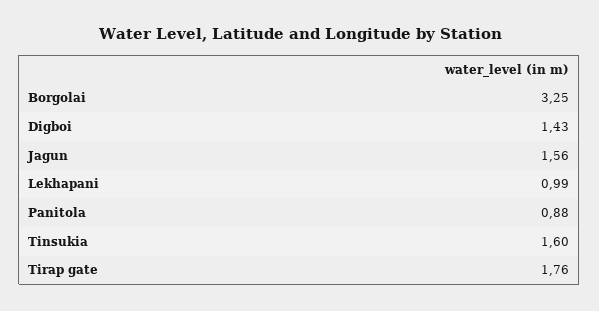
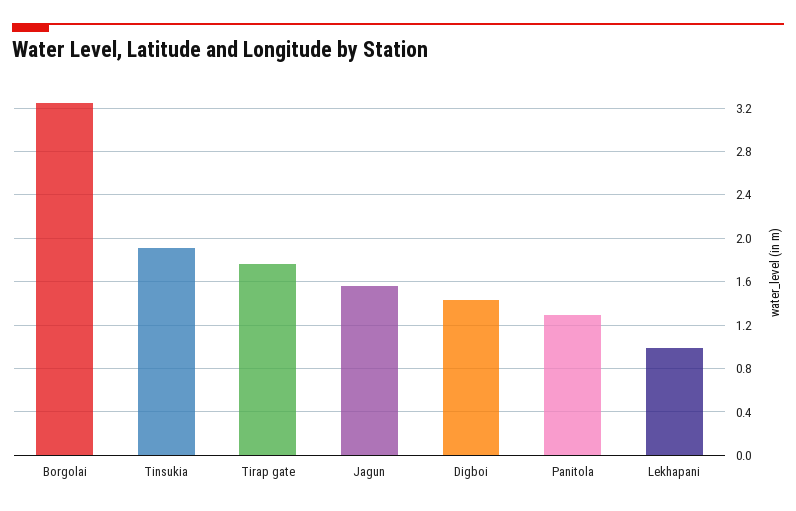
  {
    "Borgolai": 3.25,
    "Digboi": 1.43,
    "Jagun": 1.56,
    "Lekhapani": 0.99,
-   "Panitola": 0.88,
+   "Panitola": 1.3,
-   "Tinsukia": 1.6,
+   "Tinsukia": 1.9,
    "Tirap gate": 1.76
  }

